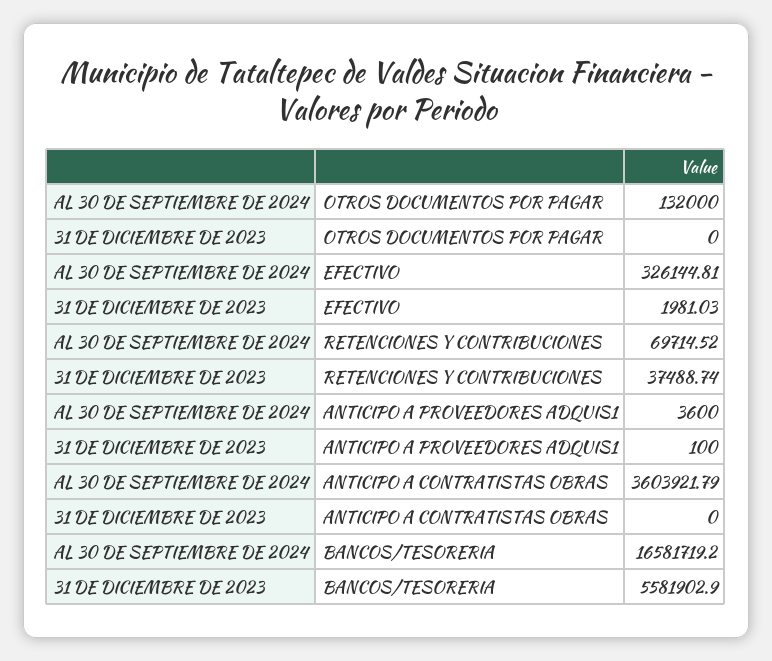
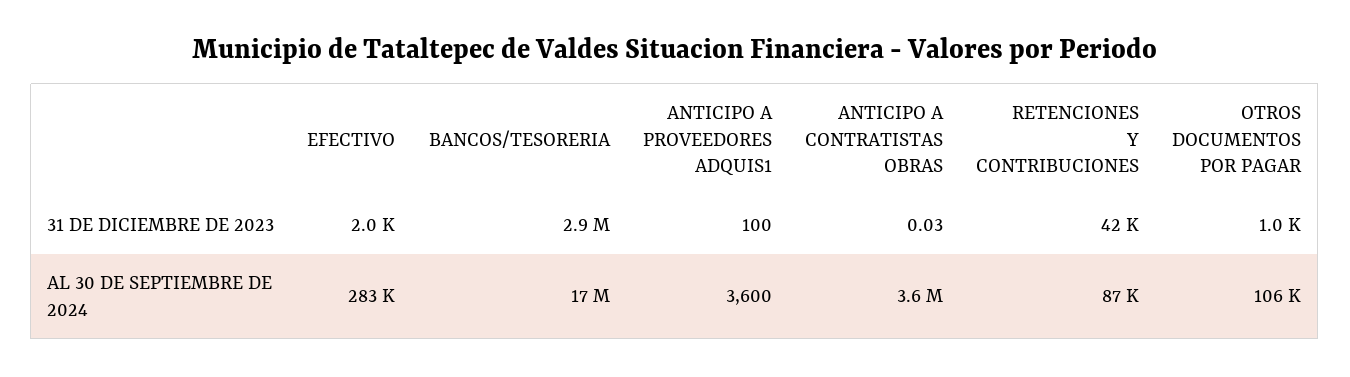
  {
    "AL 30 DE SEPTIEMBRE DE 2024": {
-     "OTROS DOCUMENTOS POR PAGAR": 132000,
+     "OTROS DOCUMENTOS POR PAGAR": 106000,
-     "EFECTIVO": 326144.81,
+     "EFECTIVO": 283000,
-     "RETENCIONES Y CONTRIBUCIONES": 69714.52,
+     "RETENCIONES Y CONTRIBUCIONES": 87000,
      "ANTICIPO A PROVEEDORES ADQUIS1": 3600,
      "ANTICIPO A CONTRATISTAS OBRAS": 3603921.79,
      "BANCOS/TESORERIA": 16581719.2
    },
    "31 DE DICIEMBRE DE 2023": {
-     "OTROS DOCUMENTOS POR PAGAR": 0,
+     "OTROS DOCUMENTOS POR PAGAR": 1000,
      "EFECTIVO": 1981.03,
-     "RETENCIONES Y CONTRIBUCIONES": 37488.74,
+     "RETENCIONES Y CONTRIBUCIONES": 42000,
      "ANTICIPO A PROVEEDORES ADQUIS1": 100,
-     "ANTICIPO A CONTRATISTAS OBRAS": 0,
+     "ANTICIPO A CONTRATISTAS OBRAS": 0.03,
-     "BANCOS/TESORERIA": 5581902.9
+     "BANCOS/TESORERIA": 2900000
    }
  }

